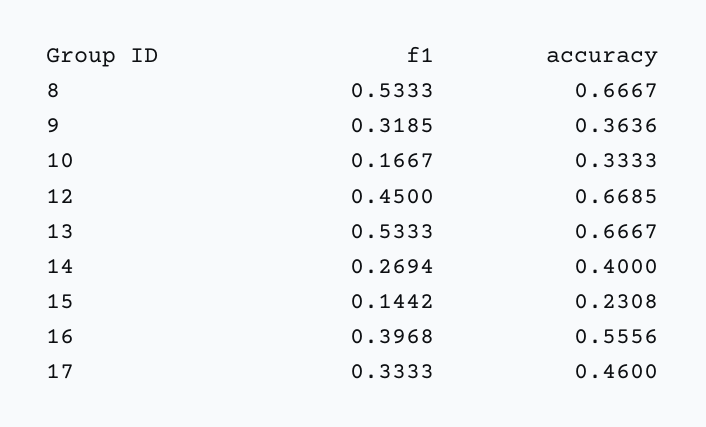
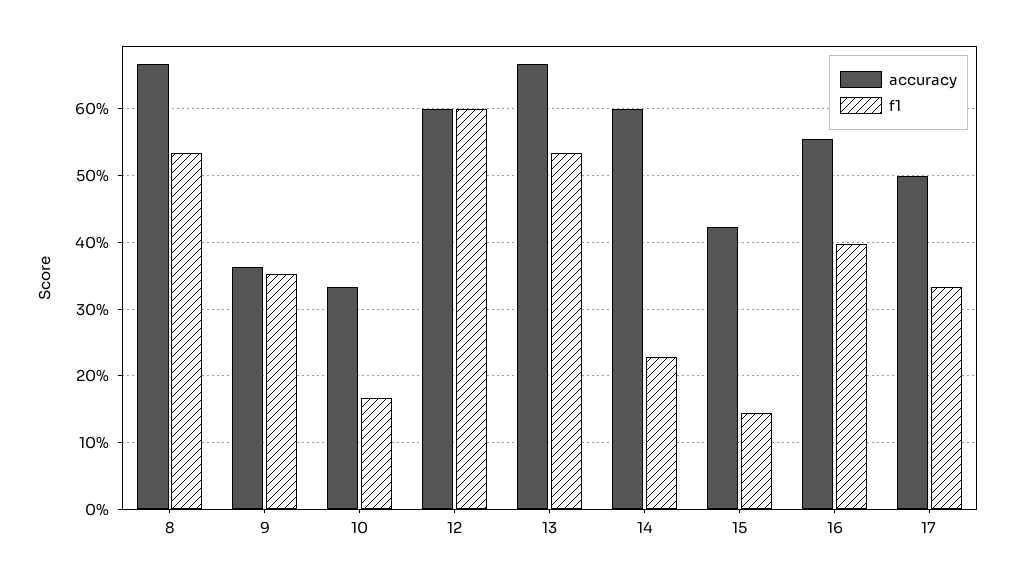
  {
    "f1": {
      "8": 0.5333,
-     "9": 0.3185,
+     "9": 0.35,
      "10": 0.1667,
-     "12": 0.45,
+     "12": 0.6,
      "13": 0.5333,
-     "14": 0.2694,
+     "14": 0.23,
      "15": 0.1442,
      "16": 0.3968,
      "17": 0.3333
    },
    "accuracy": {
      "8": 0.6667,
      "9": 0.3636,
      "10": 0.3333,
-     "12": 0.6685,
+     "12": 0.6,
      "13": 0.6667,
-     "14": 0.4,
+     "14": 0.6,
-     "15": 0.2308,
+     "15": 0.42,
      "16": 0.5556,
-     "17": 0.46
+     "17": 0.5
    }
  }

